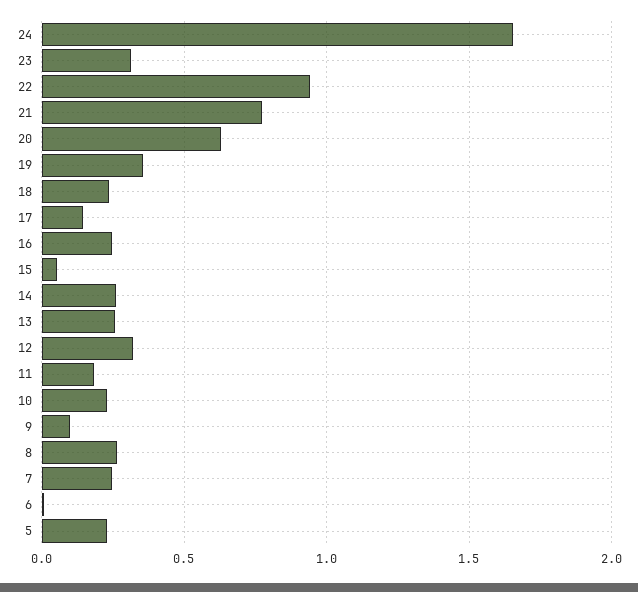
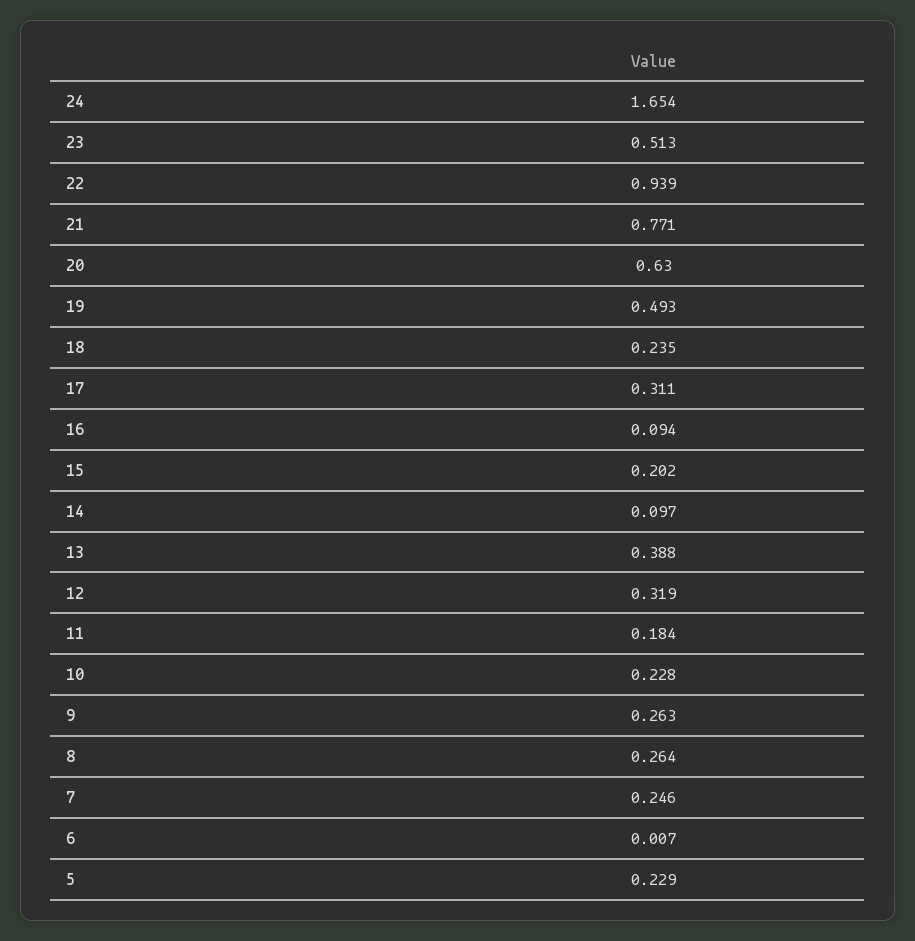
  {
    "24": 1.654,
-   "23": 0.3,
+   "23": 0.513,
    "22": 0.939,
    "21": 0.771,
    "20": 0.63,
-   "19": 0.35,
+   "19": 0.493,
    "18": 0.235,
-   "17": 0.15,
+   "17": 0.311,
-   "16": 0.25,
+   "16": 0.094,
-   "15": 0.05,
+   "15": 0.202,
-   "14": 0.25,
+   "14": 0.097,
-   "13": 0.25,
+   "13": 0.388,
    "12": 0.319,
    "11": 0.184,
    "10": 0.228,
-   "9": 0.1,
+   "9": 0.263,
    "8": 0.264,
    "7": 0.246,
    "6": 0.007,
    "5": 0.229
  }

